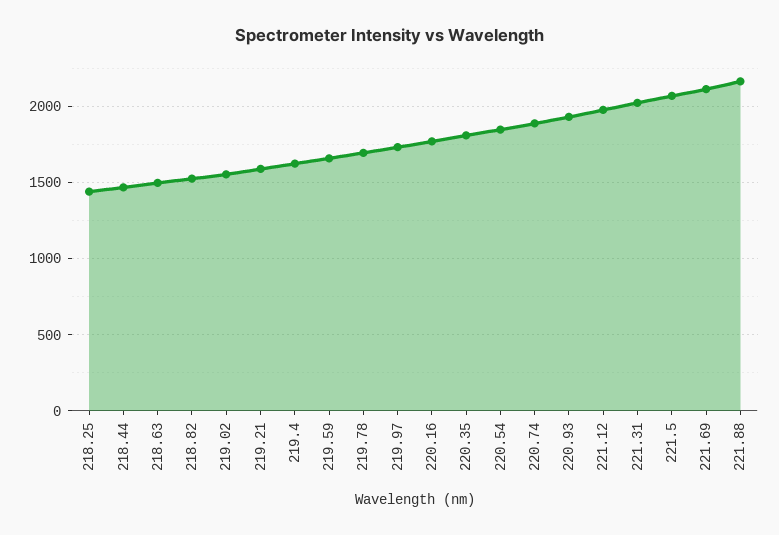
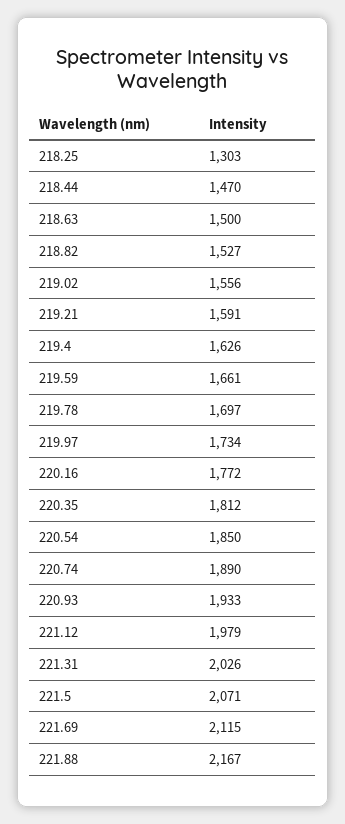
  {
-   "218.25": 1450,
+   "218.25": 1303,
    "218.44": 1470,
    "218.63": 1500,
    "218.82": 1527,
    "219.02": 1556,
    "219.21": 1591,
    "219.4": 1626,
    "219.59": 1661,
    "219.78": 1697,
    "219.97": 1734,
    "220.16": 1772,
    "220.35": 1812,
    "220.54": 1850,
    "220.74": 1890,
    "220.93": 1933,
    "221.12": 1979,
    "221.31": 2026,
    "221.5": 2071,
    "221.69": 2115,
    "221.88": 2167
  }

